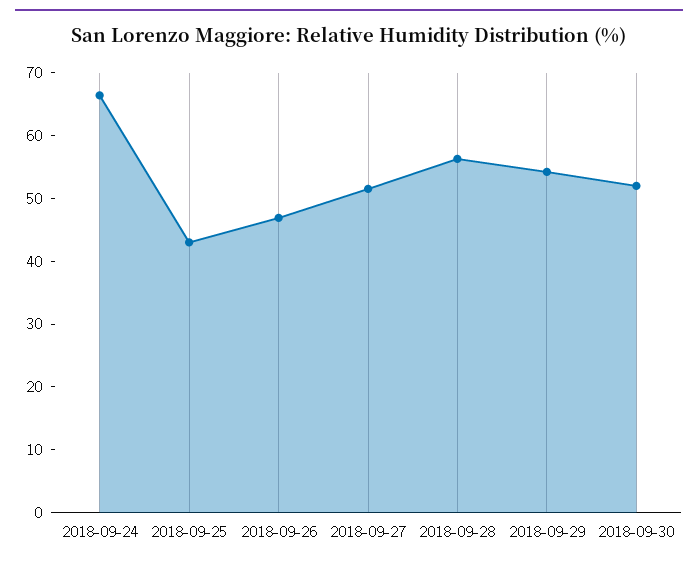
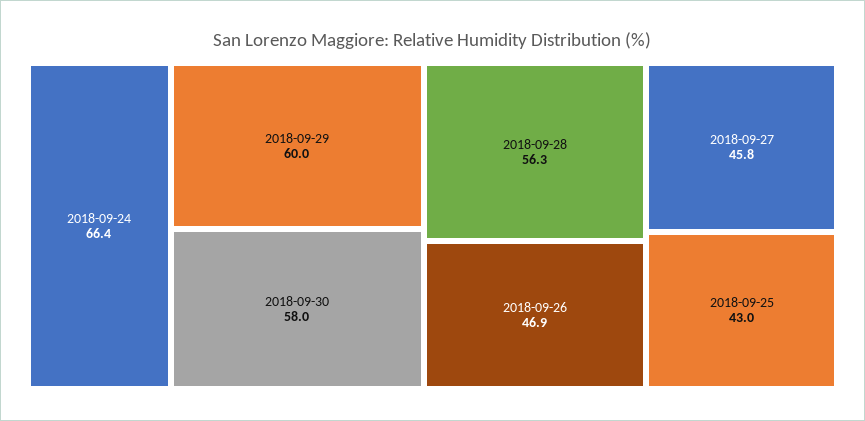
  {
    "2018-09-24": 66.4,
    "2018-09-25": 43,
    "2018-09-26": 46.9,
-   "2018-09-27": 52,
+   "2018-09-27": 45.8,
    "2018-09-28": 56.3,
-   "2018-09-29": 54,
+   "2018-09-29": 60,
-   "2018-09-30": 52
+   "2018-09-30": 58
  }

